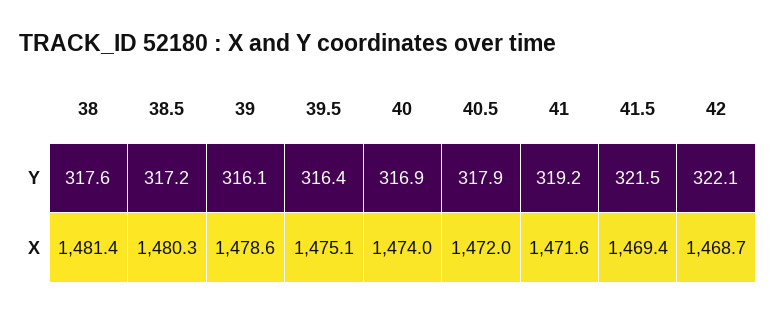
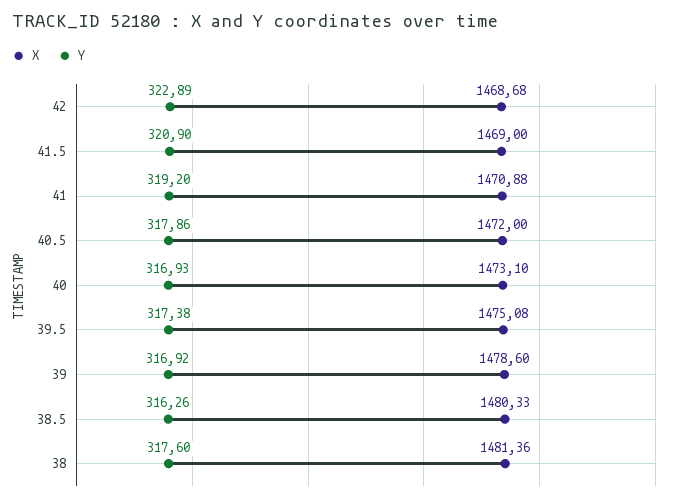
  {
    "Y": {
      "38": 317.6,
-     "38.5": 317.2,
+     "38.5": 316.26,
-     "39": 316.1,
+     "39": 316.92,
-     "39.5": 316.4,
+     "39.5": 317.38,
      "40": 316.93,
      "40.5": 317.86,
      "41": 319.2,
-     "41.5": 321.5,
+     "41.5": 320.9,
-     "42": 322.1
+     "42": 322.89
    },
    "X": {
      "38": 1481.36,
      "38.5": 1480.33,
      "39": 1478.6,
      "39.5": 1475.08,
-     "40": 1474,
+     "40": 1473.1,
      "40.5": 1472,
-     "41": 1471.6,
+     "41": 1470.88,
-     "41.5": 1469.4,
+     "41.5": 1469,
      "42": 1468.68
    }
  }

